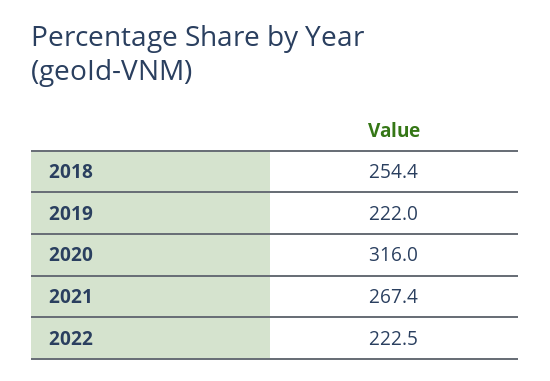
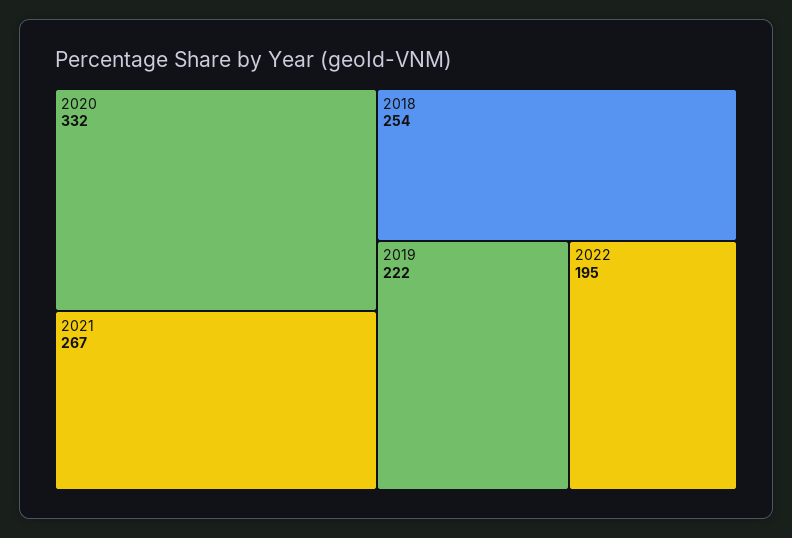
  {
    "2018": 254.4,
    "2019": 222,
-   "2020": 316,
+   "2020": 332,
    "2021": 267.4,
-   "2022": 222.5
+   "2022": 195
  }

